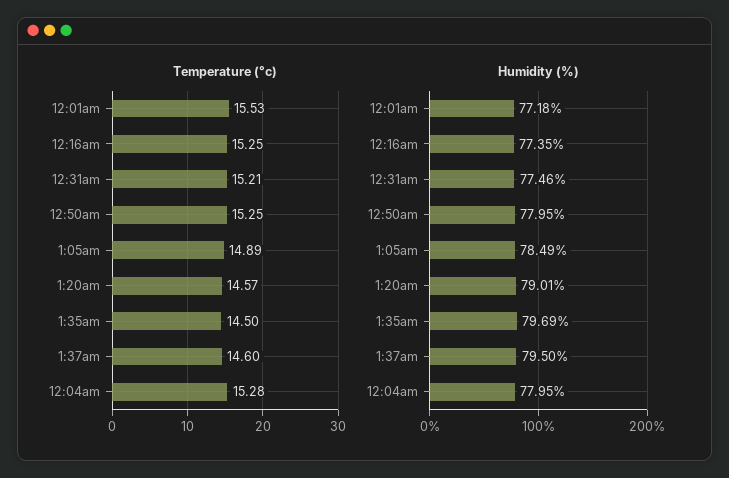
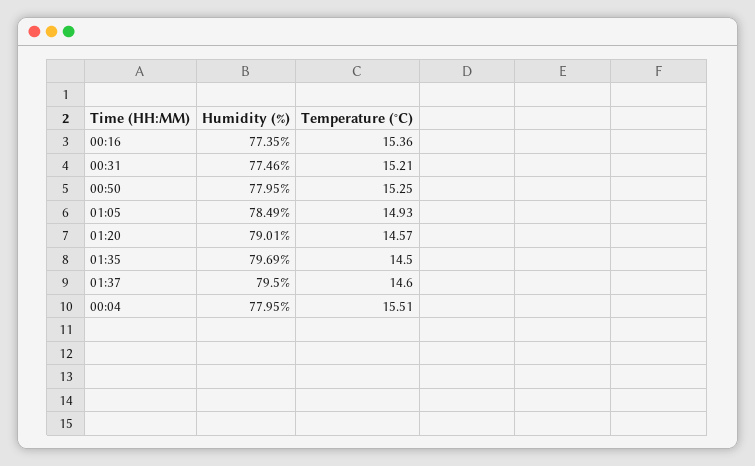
  {
    "Temperature (°c)": {
-     "12:01am": 15.53,
-     "12:16am": 15.25,
+     "12:16am": 15.36,
      "12:31am": 15.21,
      "12:50am": 15.25,
-     "1:05am": 14.89,
+     "1:05am": 14.93,
      "1:20am": 14.57,
      "1:35am": 14.5,
      "1:37am": 14.6,
-     "12:04am": 15.28
+     "12:04am": 15.51
    },
    "Humidity (%)": {
-     "12:01am": 77.18,
      "12:16am": 77.35,
      "12:31am": 77.46,
      "12:50am": 77.95,
      "1:05am": 78.49,
      "1:20am": 79.01,
      "1:35am": 79.69,
      "1:37am": 79.5,
      "12:04am": 77.95
    }
  }

